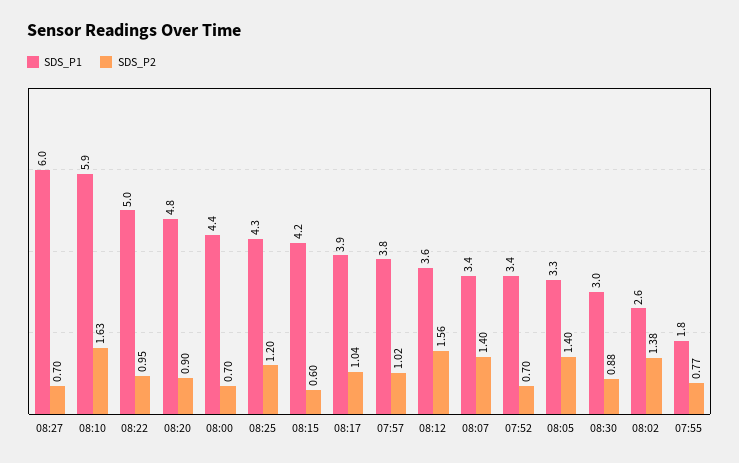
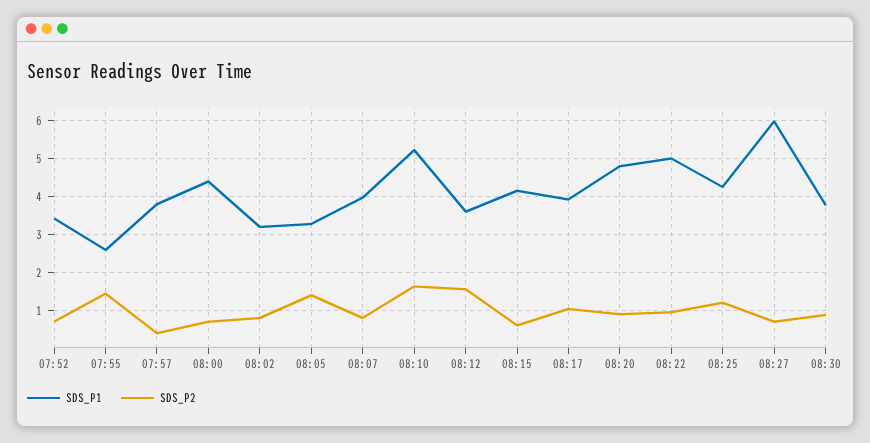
  {
    "SDS_P1": {
      "08:27": 6,
-     "08:10": 5.9,
+     "08:10": 5.2,
      "08:22": 5,
      "08:20": 4.8,
      "08:00": 4.4,
      "08:25": 4.3,
      "08:15": 4.2,
      "08:17": 3.9,
      "07:57": 3.8,
      "08:12": 3.6,
-     "08:07": 3.4,
+     "08:07": 4,
      "07:52": 3.4,
      "08:05": 3.3,
-     "08:30": 3,
+     "08:30": 3.8,
-     "08:02": 2.6,
+     "08:02": 3.2,
-     "07:55": 1.8
+     "07:55": 2.6
    },
    "SDS_P2": {
      "08:27": 0.7,
      "08:10": 1.63,
      "08:22": 0.95,
      "08:20": 0.9,
      "08:00": 0.7,
      "08:25": 1.2,
      "08:15": 0.6,
      "08:17": 1.04,
-     "07:57": 1.02,
+     "07:57": 0.4,
      "08:12": 1.56,
-     "08:07": 1.4,
+     "08:07": 0.8,
      "07:52": 0.7,
      "08:05": 1.4,
      "08:30": 0.88,
-     "08:02": 1.38,
+     "08:02": 0.8,
-     "07:55": 0.77
+     "07:55": 1.4
    }
  }

